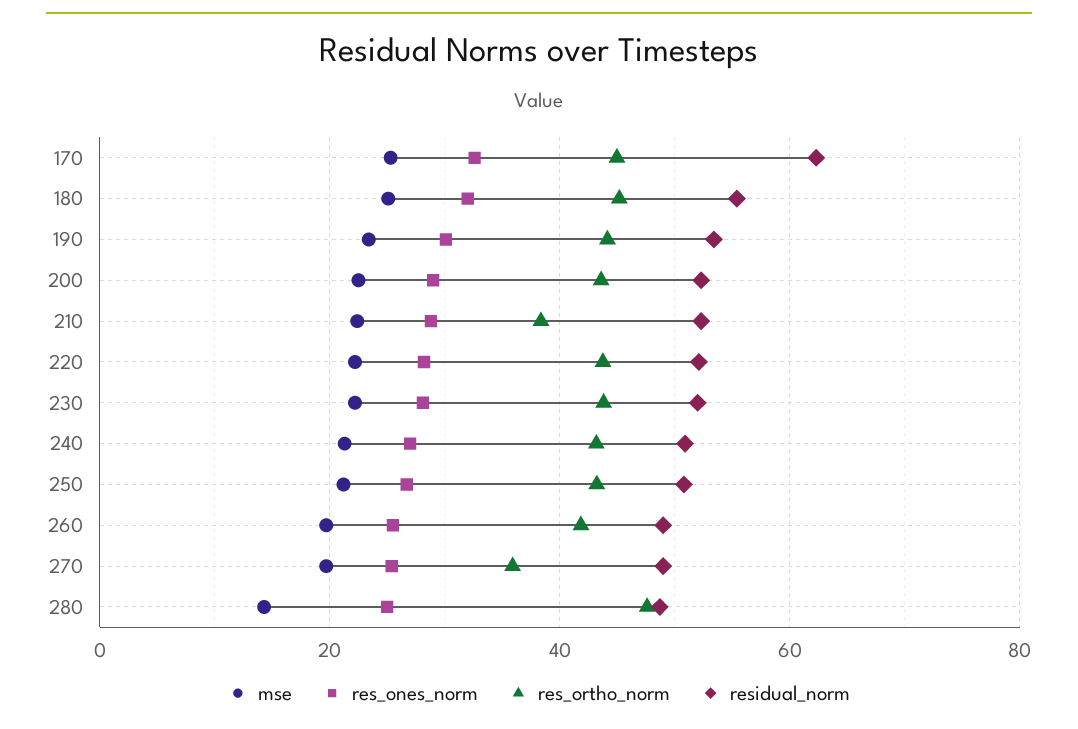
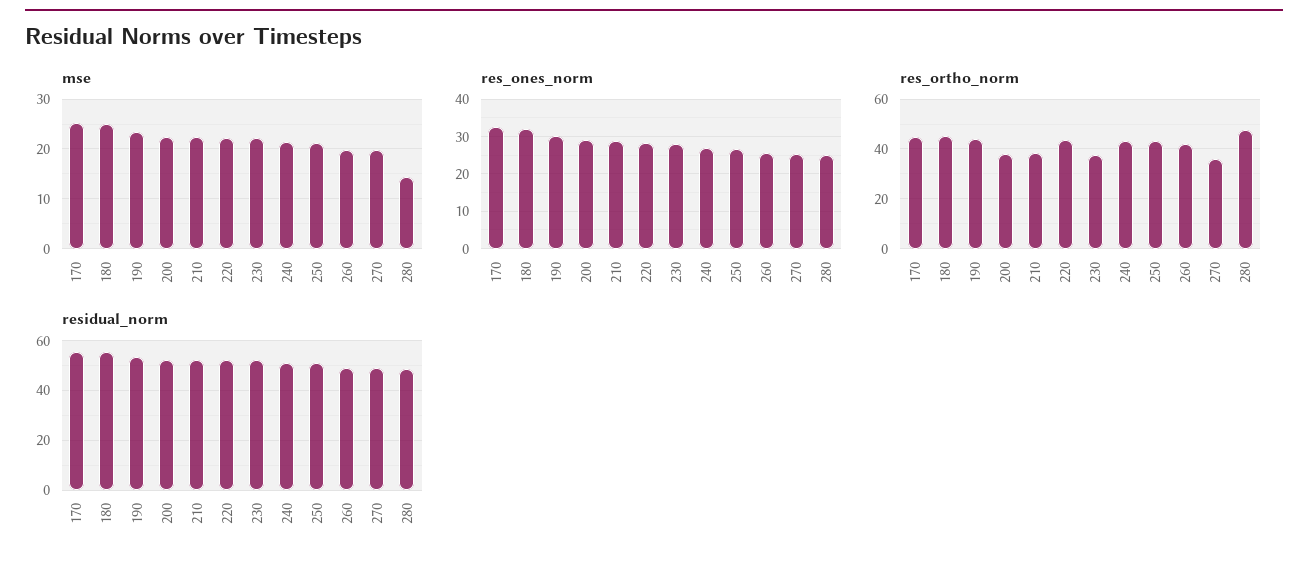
  {
    "mse": {
      "170": 26,
      "180": 26,
      "190": 24,
      "200": 22,
      "210": 22,
      "220": 22,
      "230": 22,
      "240": 22,
      "250": 22,
      "260": 20,
      "270": 20,
      "280": 14
    },
    "res_ones_norm": {
      "170": 32,
      "180": 32,
      "190": 30,
      "200": 30,
      "210": 28,
      "220": 28,
      "230": 28,
      "240": 28,
      "250": 26,
      "260": 26,
      "270": 26,
      "280": 26
    },
    "res_ortho_norm": {
      "170": 44,
      "180": 46,
      "190": 44,
-     "200": 44,
+     "200": 37.5,
      "210": 38,
      "220": 44,
-     "230": 44,
+     "230": 37.5,
      "240": 44,
      "250": 44,
      "260": 42,
      "270": 36,
      "280": 48
    },
    "residual_norm": {
-     "170": 62,
+     "170": 55,
      "180": 56,
      "190": 54,
      "200": 52,
      "210": 52,
      "220": 52,
      "230": 52,
      "240": 50,
      "250": 50,
      "260": 50,
      "270": 50,
      "280": 48
    }
  }

